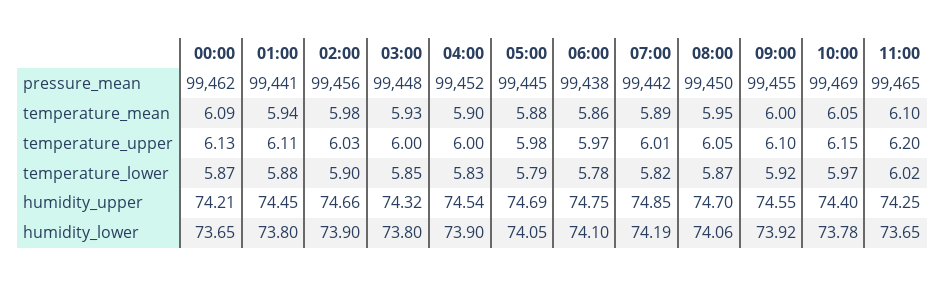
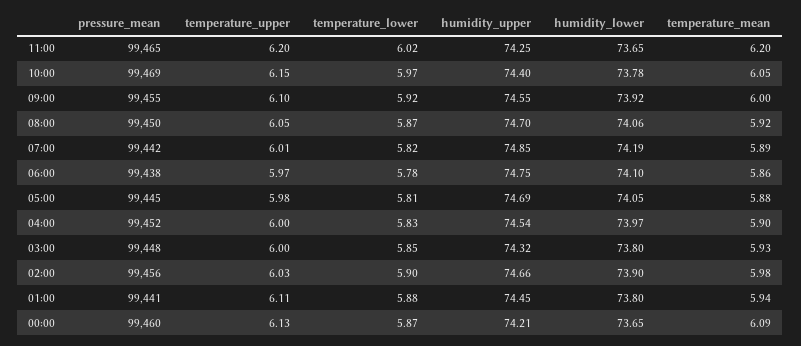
  {
    "00:00": {
-     "pressure_mean": 99462,
+     "pressure_mean": 99460,
      "temperature_mean": 6.09,
      "temperature_upper": 6.13,
      "temperature_lower": 5.87,
      "humidity_upper": 74.21,
      "humidity_lower": 73.65
    },
    "01:00": {
      "pressure_mean": 99441,
      "temperature_mean": 5.94,
      "temperature_upper": 6.11,
      "temperature_lower": 5.88,
      "humidity_upper": 74.45,
      "humidity_lower": 73.8
    },
    "02:00": {
      "pressure_mean": 99456,
      "temperature_mean": 5.98,
      "temperature_upper": 6.03,
      "temperature_lower": 5.9,
      "humidity_upper": 74.66,
      "humidity_lower": 73.9
    },
    "03:00": {
      "pressure_mean": 99448,
      "temperature_mean": 5.93,
      "temperature_upper": 6,
      "temperature_lower": 5.85,
      "humidity_upper": 74.32,
      "humidity_lower": 73.8
    },
    "04:00": {
      "pressure_mean": 99452,
      "temperature_mean": 5.9,
      "temperature_upper": 6,
      "temperature_lower": 5.83,
      "humidity_upper": 74.54,
-     "humidity_lower": 73.9
+     "humidity_lower": 73.97
    },
    "05:00": {
      "pressure_mean": 99445,
      "temperature_mean": 5.88,
      "temperature_upper": 5.98,
-     "temperature_lower": 5.79,
+     "temperature_lower": 5.81,
      "humidity_upper": 74.69,
      "humidity_lower": 74.05
    },
    "06:00": {
      "pressure_mean": 99438,
      "temperature_mean": 5.86,
      "temperature_upper": 5.97,
      "temperature_lower": 5.78,
      "humidity_upper": 74.75,
      "humidity_lower": 74.1
    },
    "07:00": {
      "pressure_mean": 99442,
      "temperature_mean": 5.89,
      "temperature_upper": 6.01,
      "temperature_lower": 5.82,
      "humidity_upper": 74.85,
      "humidity_lower": 74.19
    },
    "08:00": {
      "pressure_mean": 99450,
-     "temperature_mean": 5.95,
+     "temperature_mean": 5.92,
      "temperature_upper": 6.05,
      "temperature_lower": 5.87,
      "humidity_upper": 74.7,
      "humidity_lower": 74.06
    },
    "09:00": {
      "pressure_mean": 99455,
      "temperature_mean": 6,
      "temperature_upper": 6.1,
      "temperature_lower": 5.92,
      "humidity_upper": 74.55,
      "humidity_lower": 73.92
    },
    "10:00": {
      "pressure_mean": 99469,
      "temperature_mean": 6.05,
      "temperature_upper": 6.15,
      "temperature_lower": 5.97,
      "humidity_upper": 74.4,
      "humidity_lower": 73.78
    },
    "11:00": {
      "pressure_mean": 99465,
-     "temperature_mean": 6.1,
+     "temperature_mean": 6.2,
      "temperature_upper": 6.2,
      "temperature_lower": 6.02,
      "humidity_upper": 74.25,
      "humidity_lower": 73.65
    }
  }

